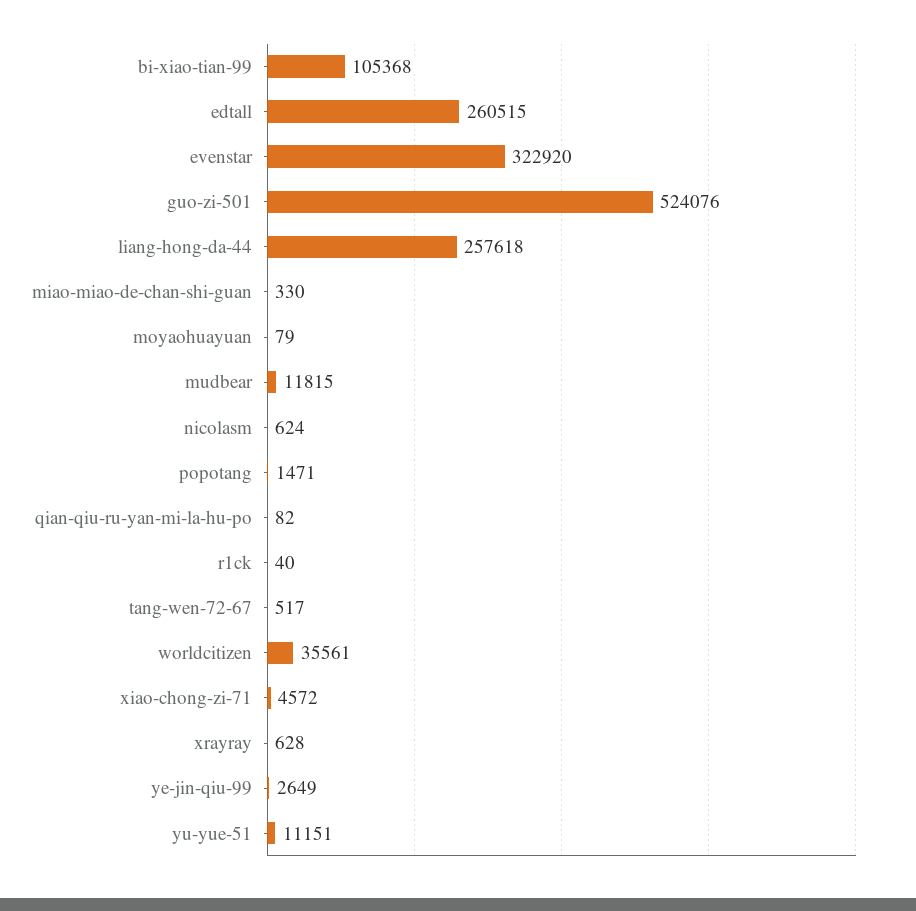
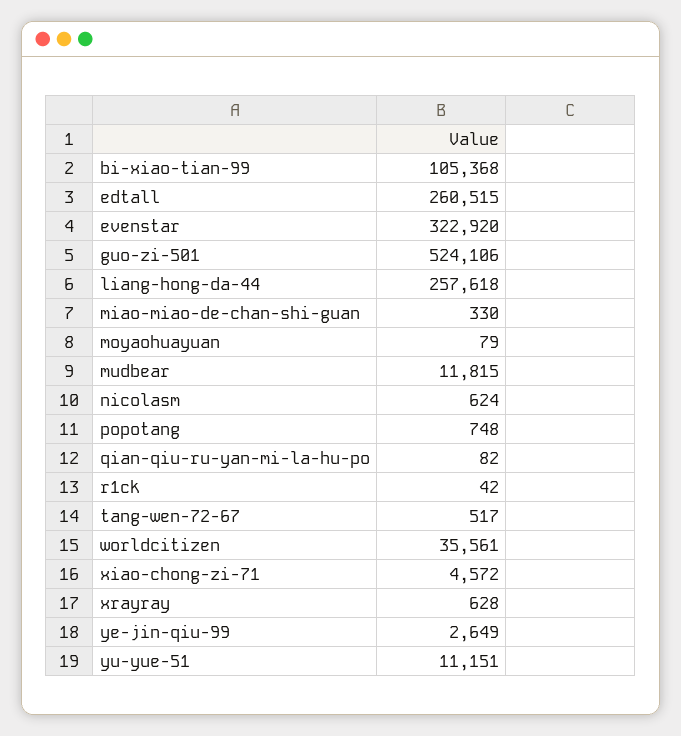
  {
    "bi-xiao-tian-99": 105368,
    "edtall": 260515,
    "evenstar": 322920,
-   "guo-zi-501": 524076,
+   "guo-zi-501": 524106,
    "liang-hong-da-44": 257618,
    "miao-miao-de-chan-shi-guan": 330,
    "moyaohuayuan": 79,
    "mudbear": 11815,
    "nicolasm": 624,
-   "popotang": 1471,
+   "popotang": 748,
    "qian-qiu-ru-yan-mi-la-hu-po": 82,
-   "r1ck": 40,
+   "r1ck": 42,
    "tang-wen-72-67": 517,
    "worldcitizen": 35561,
    "xiao-chong-zi-71": 4572,
    "xrayray": 628,
    "ye-jin-qiu-99": 2649,
    "yu-yue-51": 11151
  }

